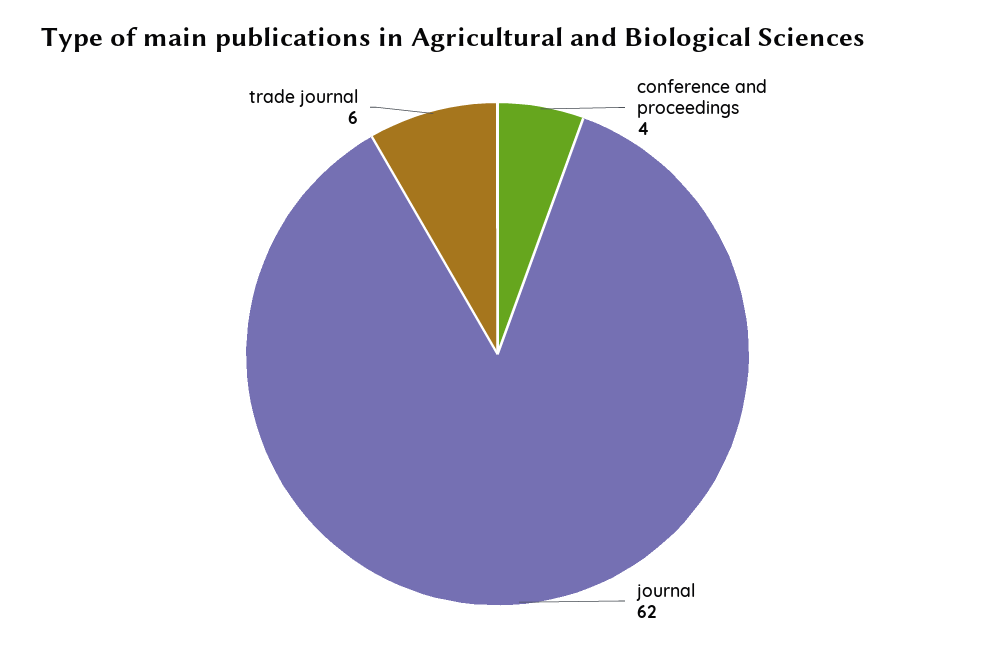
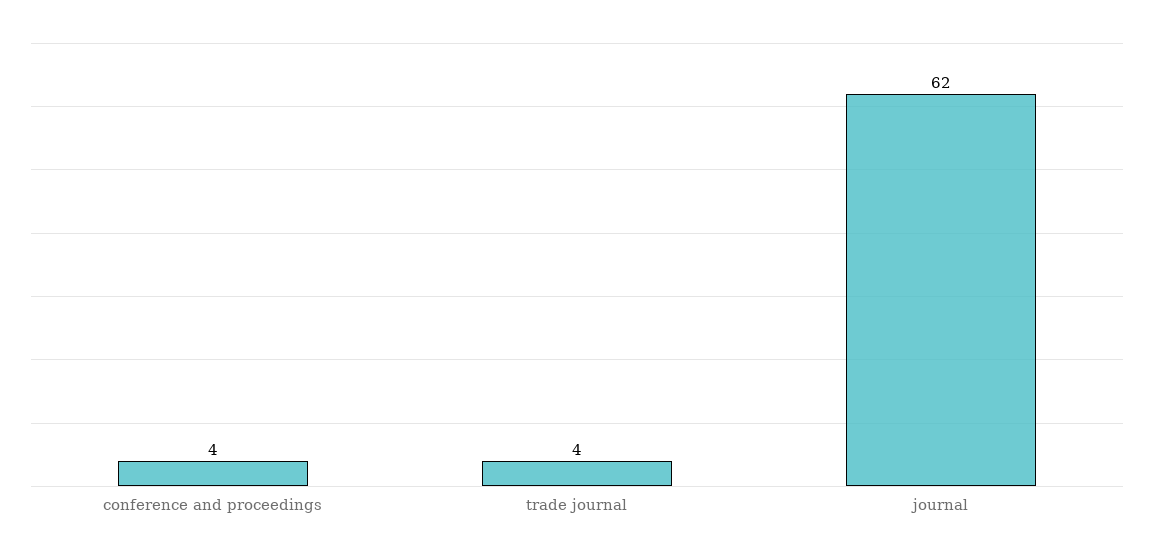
  {
    "conference and proceedings": 4,
    "journal": 62,
-   "trade journal": 6
+   "trade journal": 4
  }

